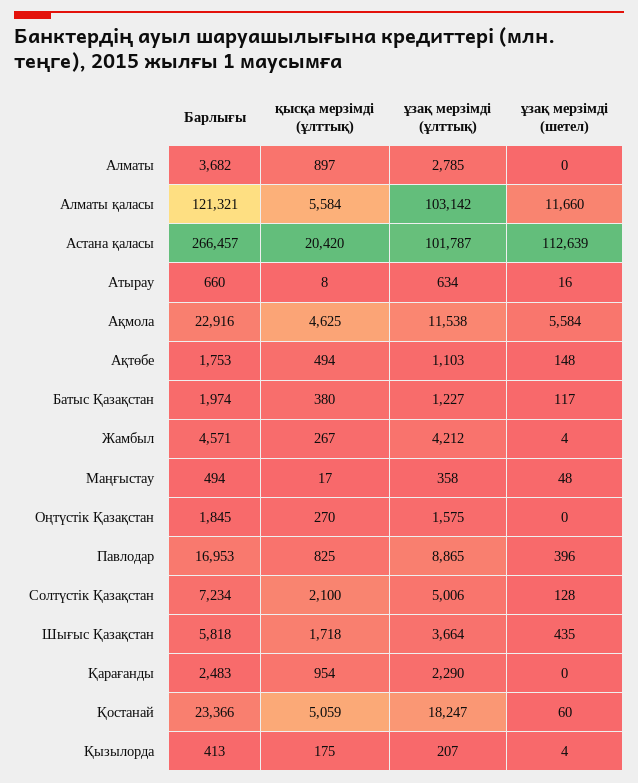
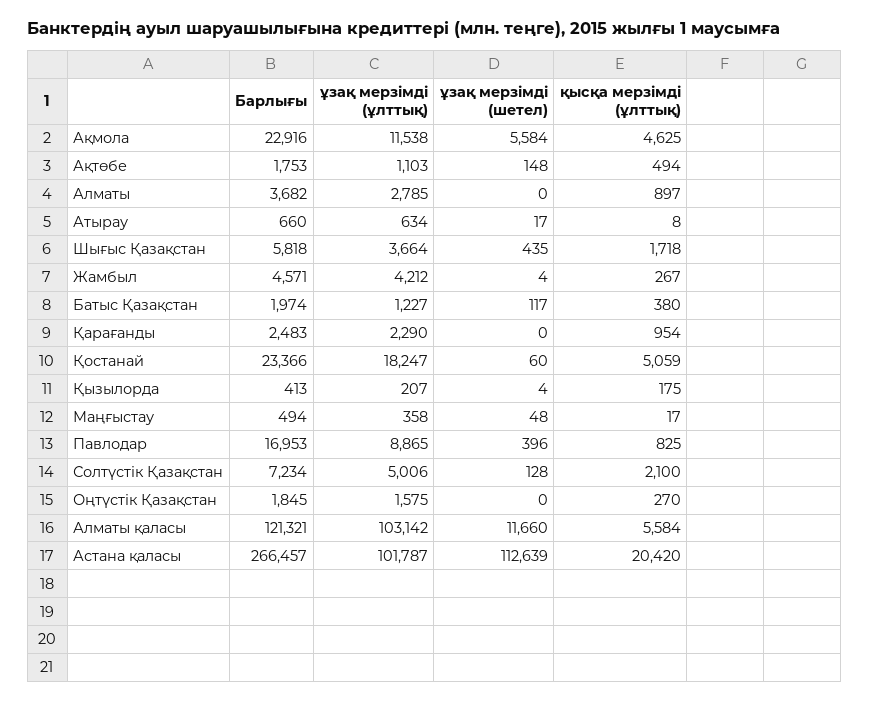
  {
    "Барлығы": {
      "Алматы": 3682,
      "Алматы қаласы": 121321,
      "Астана қаласы": 266457,
      "Атырау": 660,
      "Ақмола": 22916,
      "Ақтөбе": 1753,
      "Батыс Қазақстан": 1974,
      "Жамбыл": 4571,
      "Маңғыстау": 494,
      "Оңтүстік Қазақстан": 1845,
      "Павлодар": 16953,
      "Солтүстік Қазақстан": 7234,
      "Шығыс Қазақстан": 5818,
      "Қарағанды": 2483,
      "Қостанай": 23366,
      "Қызылорда": 413
    },
    "қысқа мерзімді (ұлттық)": {
      "Алматы": 897,
      "Алматы қаласы": 5584,
      "Астана қаласы": 20420,
      "Атырау": 8,
      "Ақмола": 4625,
      "Ақтөбе": 494,
      "Батыс Қазақстан": 380,
      "Жамбыл": 267,
      "Маңғыстау": 17,
      "Оңтүстік Қазақстан": 270,
      "Павлодар": 825,
      "Солтүстік Қазақстан": 2100,
      "Шығыс Қазақстан": 1718,
      "Қарағанды": 954,
      "Қостанай": 5059,
      "Қызылорда": 175
    },
    "ұзақ мерзімді (ұлттық)": {
      "Алматы": 2785,
      "Алматы қаласы": 103142,
      "Астана қаласы": 101787,
      "Атырау": 634,
      "Ақмола": 11538,
      "Ақтөбе": 1103,
      "Батыс Қазақстан": 1227,
      "Жамбыл": 4212,
      "Маңғыстау": 358,
      "Оңтүстік Қазақстан": 1575,
      "Павлодар": 8865,
      "Солтүстік Қазақстан": 5006,
      "Шығыс Қазақстан": 3664,
      "Қарағанды": 2290,
      "Қостанай": 18247,
      "Қызылорда": 207
    },
    "ұзақ мерзімді (шетел)": {
      "Алматы": 0,
      "Алматы қаласы": 11660,
      "Астана қаласы": 112639,
-     "Атырау": 16,
+     "Атырау": 17,
      "Ақмола": 5584,
      "Ақтөбе": 148,
      "Батыс Қазақстан": 117,
      "Жамбыл": 4,
      "Маңғыстау": 48,
      "Оңтүстік Қазақстан": 0,
      "Павлодар": 396,
      "Солтүстік Қазақстан": 128,
      "Шығыс Қазақстан": 435,
      "Қарағанды": 0,
      "Қостанай": 60,
      "Қызылорда": 4
    }
  }

